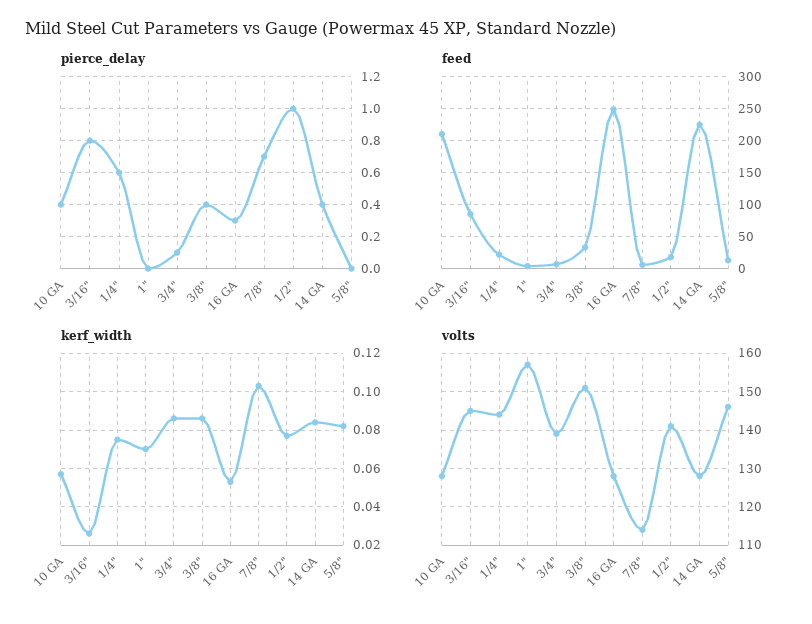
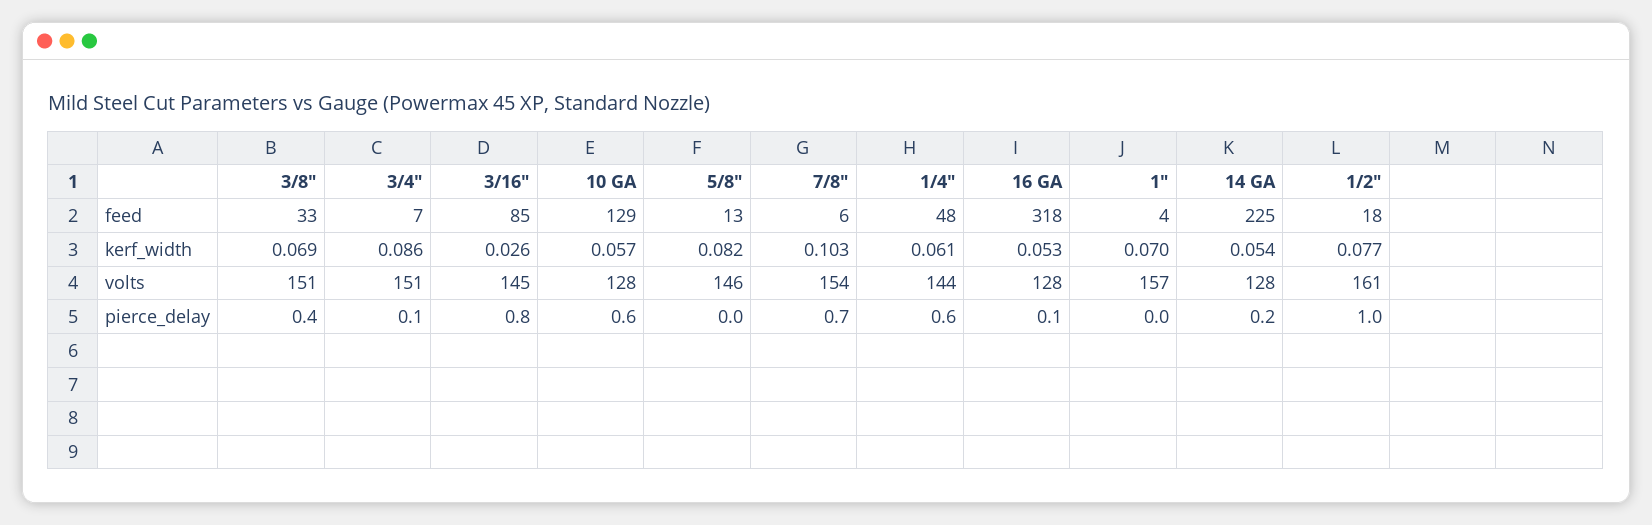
  {
    "pierce_delay": {
-     "10 GA": 0.4,
+     "10 GA": 0.6,
      "3/16\"": 0.8,
      "1/4\"": 0.6,
      "1\"": 0,
      "3/4\"": 0.1,
      "3/8\"": 0.4,
-     "16 GA": 0.3,
+     "16 GA": 0.1,
      "7/8\"": 0.7,
      "1/2\"": 1,
-     "14 GA": 0.4,
+     "14 GA": 0.2,
      "5/8\"": 0
    },
    "feed": {
-     "10 GA": 210,
+     "10 GA": 129,
      "3/16\"": 85,
-     "1/4\"": 20,
+     "1/4\"": 48,
      "1\"": 4,
      "3/4\"": 7,
      "3/8\"": 33,
-     "16 GA": 250,
+     "16 GA": 318,
      "7/8\"": 6,
      "1/2\"": 18,
      "14 GA": 225,
      "5/8\"": 13
    },
    "kerf_width": {
      "10 GA": 0.057,
      "3/16\"": 0.026,
-     "1/4\"": 0.075,
+     "1/4\"": 0.061,
      "1\"": 0.07,
      "3/4\"": 0.086,
-     "3/8\"": 0.085,
+     "3/8\"": 0.069,
      "16 GA": 0.053,
      "7/8\"": 0.103,
      "1/2\"": 0.077,
-     "14 GA": 0.085,
+     "14 GA": 0.054,
      "5/8\"": 0.082
    },
    "volts": {
      "10 GA": 128,
      "3/16\"": 145,
      "1/4\"": 144,
      "1\"": 157,
-     "3/4\"": 140,
+     "3/4\"": 151,
      "3/8\"": 151,
      "16 GA": 128,
-     "7/8\"": 115,
+     "7/8\"": 154,
-     "1/2\"": 140,
+     "1/2\"": 161,
      "14 GA": 128,
      "5/8\"": 146
    }
  }

